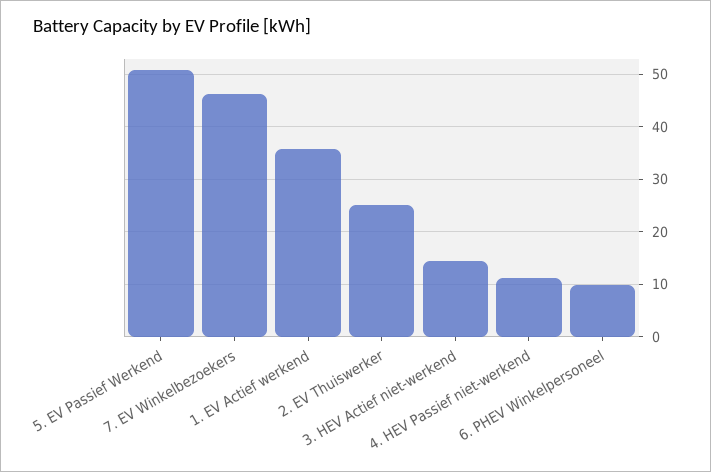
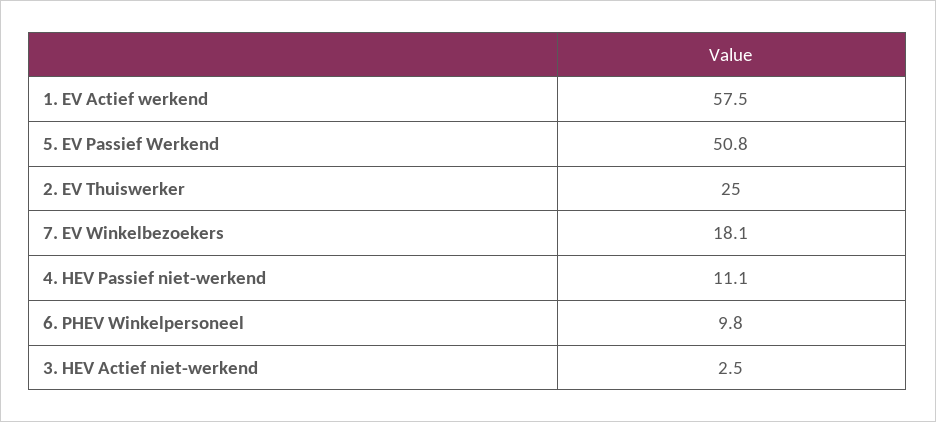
  {
    "5. EV Passief Werkend": 50.8,
-   "7. EV Winkelbezoekers": 46,
+   "7. EV Winkelbezoekers": 18.1,
-   "1. EV Actief werkend": 36,
+   "1. EV Actief werkend": 57.5,
    "2. EV Thuiswerker": 25,
-   "3. HEV Actief niet-werkend": 14,
+   "3. HEV Actief niet-werkend": 2.5,
    "4. HEV Passief niet-werkend": 11.1,
    "6. PHEV Winkelpersoneel": 9.8
  }

